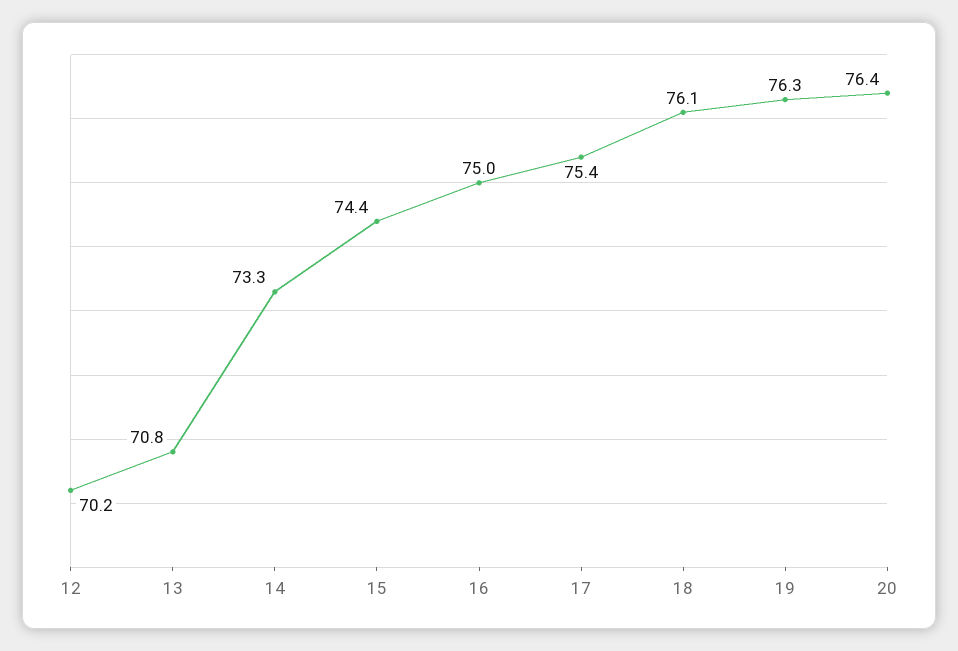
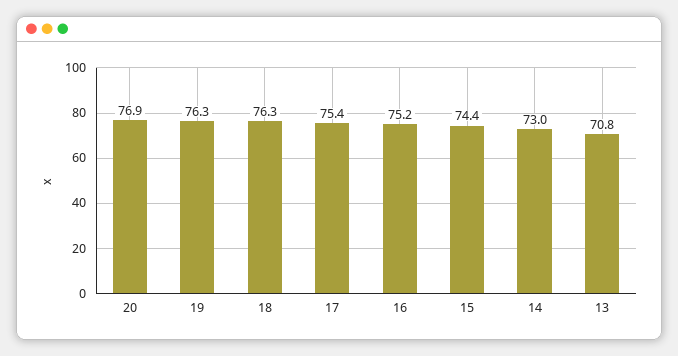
  {
-   "12": 70.2,
    "13": 70.8,
-   "14": 73.3,
+   "14": 73,
    "15": 74.4,
-   "16": 75,
+   "16": 75.2,
    "17": 75.4,
-   "18": 76.1,
+   "18": 76.3,
    "19": 76.3,
-   "20": 76.4
+   "20": 76.9
  }

